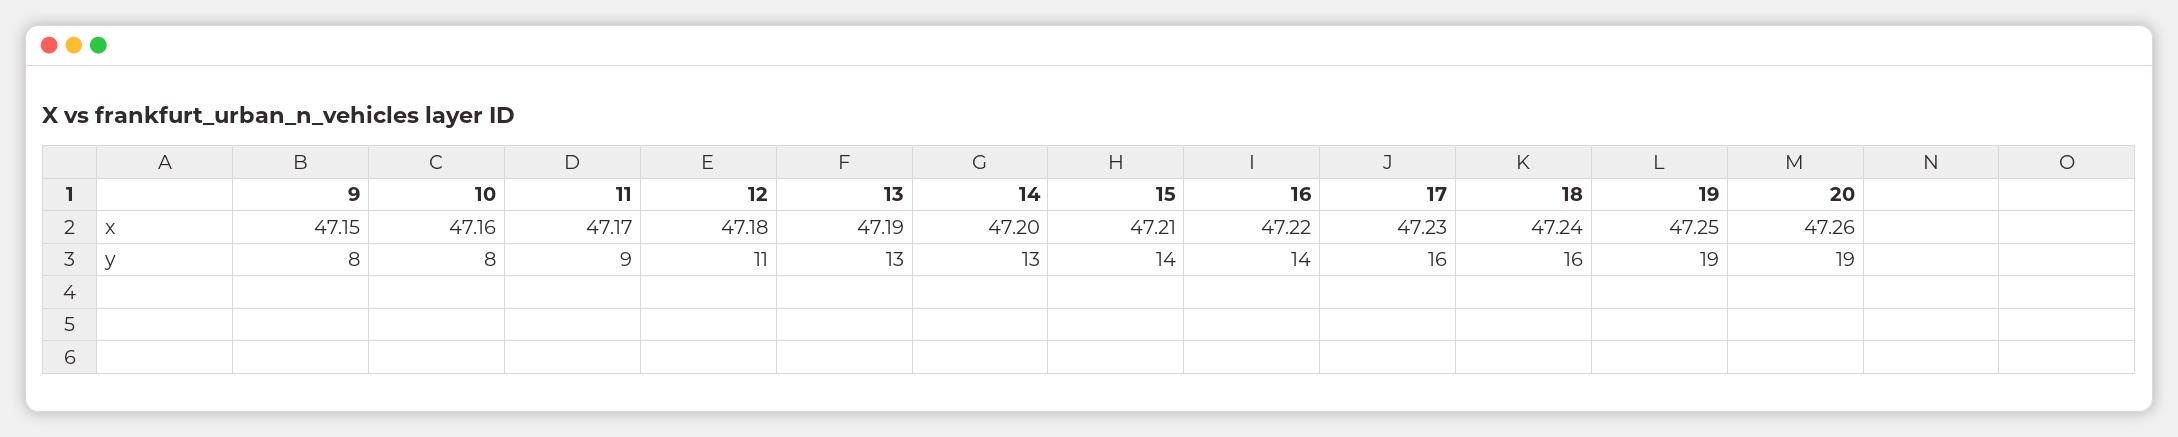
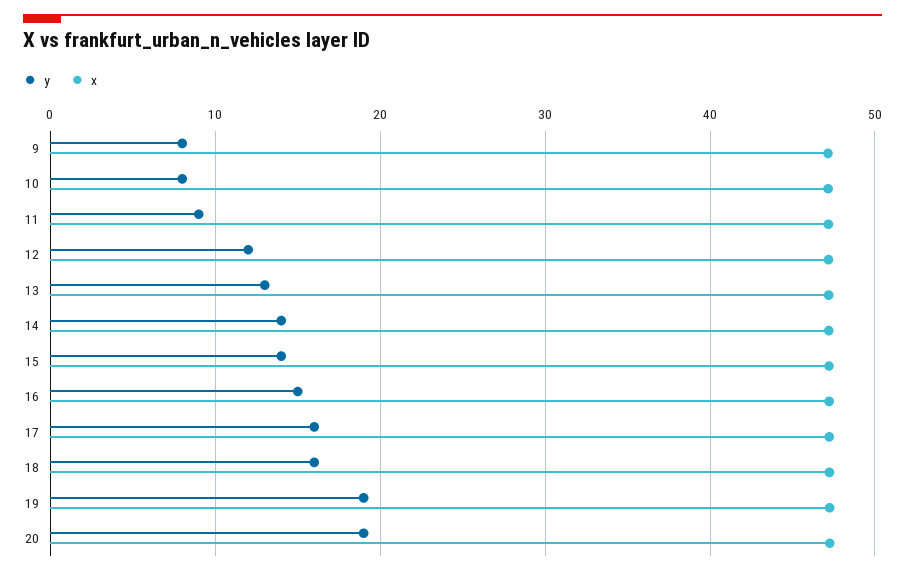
  {
    "x": {
      "9": 47.15,
      "10": 47.16,
      "11": 47.17,
      "12": 47.18,
      "13": 47.19,
      "14": 47.2,
      "15": 47.21,
      "16": 47.22,
      "17": 47.23,
      "18": 47.24,
      "19": 47.25,
      "20": 47.26
    },
    "y": {
      "9": 8,
      "10": 8,
      "11": 9,
-     "12": 11,
+     "12": 12,
      "13": 13,
-     "14": 13,
+     "14": 14,
      "15": 14,
-     "16": 14,
+     "16": 15,
      "17": 16,
      "18": 16,
      "19": 19,
      "20": 19
    }
  }

